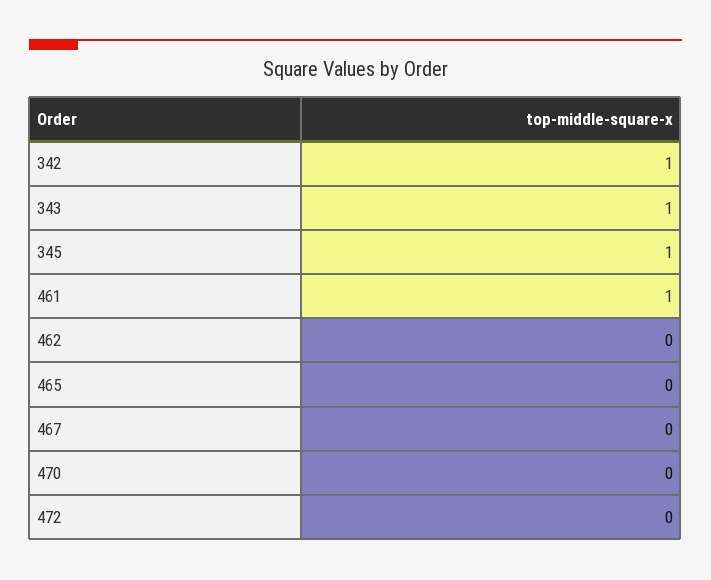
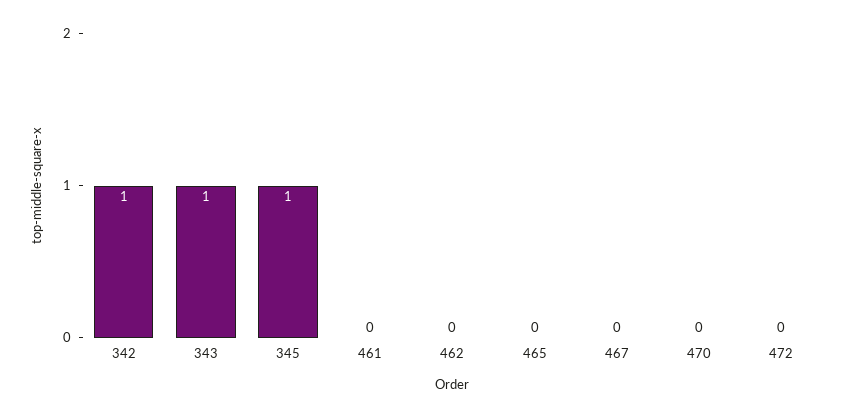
  {
    "342": 1,
    "343": 1,
    "345": 1,
-   "461": 1,
+   "461": 0,
    "462": 0,
    "465": 0,
    "467": 0,
    "470": 0,
    "472": 0
  }

